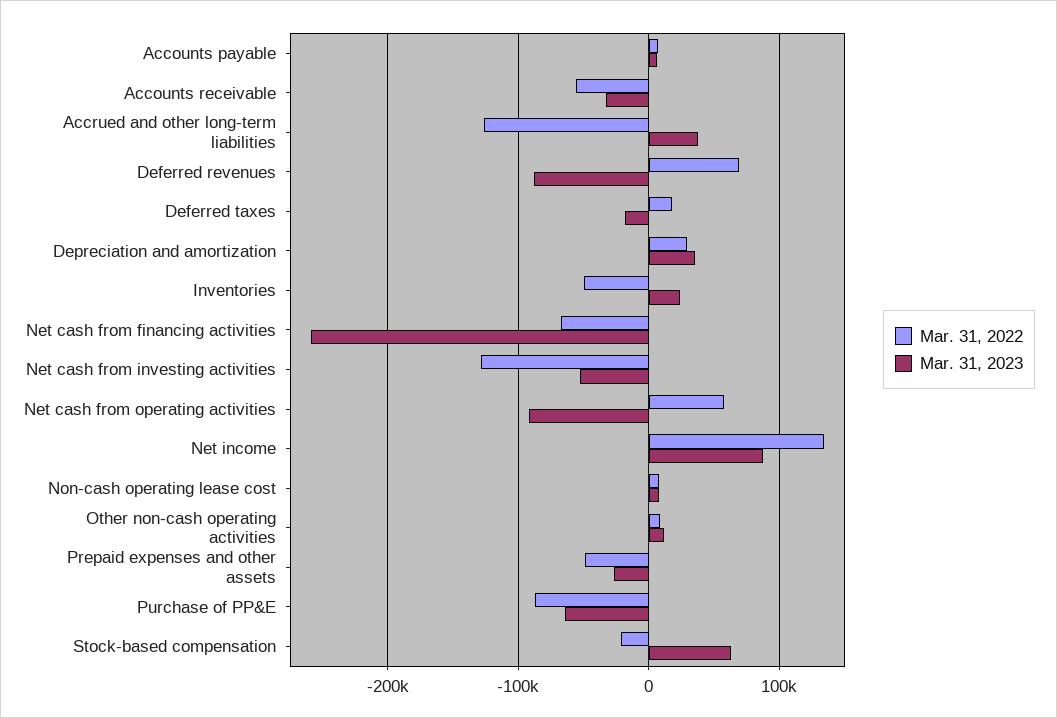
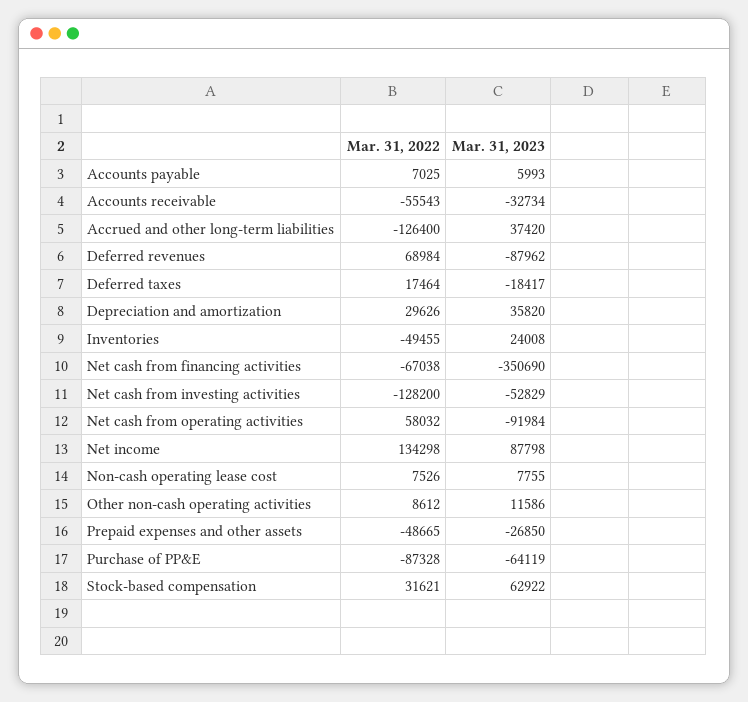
  {
    "Mar. 31, 2022": {
      "Accounts payable": 7025,
      "Accounts receivable": -55543,
      "Accrued and other long-term liabilities": -126400,
      "Deferred revenues": 68984,
      "Deferred taxes": 17464,
      "Depreciation and amortization": 29626,
      "Inventories": -49455,
      "Net cash from financing activities": -67038,
      "Net cash from investing activities": -128200,
      "Net cash from operating activities": 58032,
      "Net income": 134298,
      "Non-cash operating lease cost": 7526,
      "Other non-cash operating activities": 8612,
      "Prepaid expenses and other assets": -48665,
      "Purchase of PP&E": -87328,
-     "Stock-based compensation": -20000
+     "Stock-based compensation": 31621
    },
    "Mar. 31, 2023": {
      "Accounts payable": 5993,
      "Accounts receivable": -32734,
      "Accrued and other long-term liabilities": 37420,
      "Deferred revenues": -87962,
      "Deferred taxes": -18417,
      "Depreciation and amortization": 35820,
      "Inventories": 24008,
-     "Net cash from financing activities": -260000,
+     "Net cash from financing activities": -350690,
      "Net cash from investing activities": -52829,
      "Net cash from operating activities": -91984,
      "Net income": 87798,
      "Non-cash operating lease cost": 7755,
      "Other non-cash operating activities": 11586,
      "Prepaid expenses and other assets": -26850,
      "Purchase of PP&E": -64119,
      "Stock-based compensation": 62922
    }
  }

